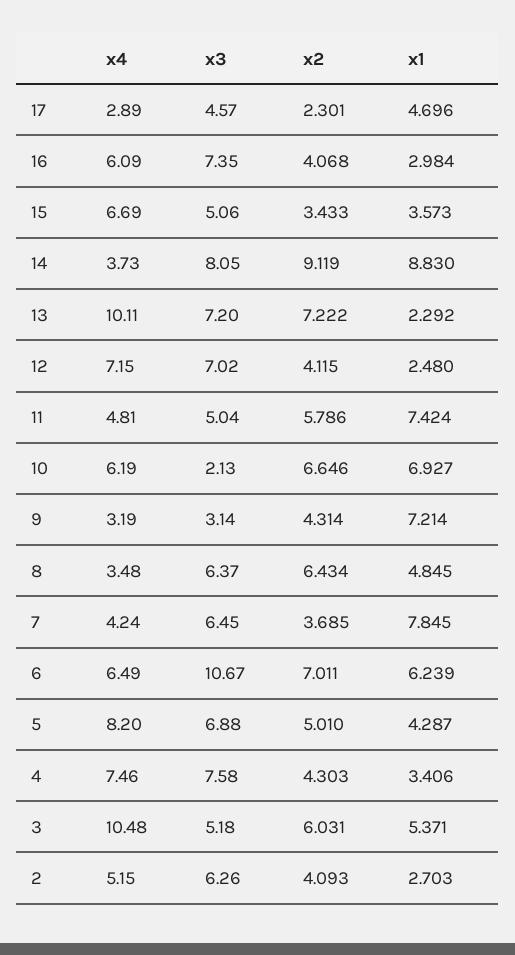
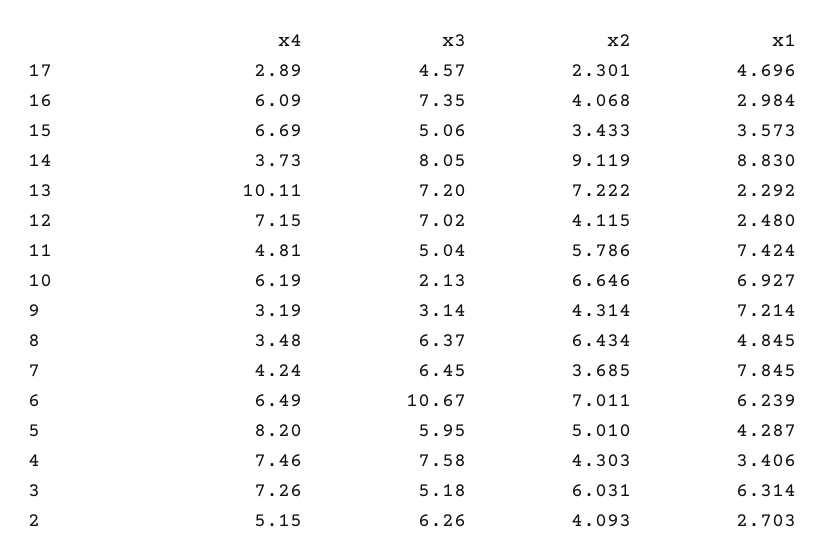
  {
    "x4": {
      "17": 2.89,
      "16": 6.09,
      "15": 6.69,
      "14": 3.73,
      "13": 10.11,
      "12": 7.15,
      "11": 4.81,
      "10": 6.19,
      "9": 3.19,
      "8": 3.48,
      "7": 4.24,
      "6": 6.49,
      "5": 8.2,
      "4": 7.46,
-     "3": 10.48,
+     "3": 7.26,
      "2": 5.15
    },
    "x3": {
      "17": 4.57,
      "16": 7.35,
      "15": 5.06,
      "14": 8.05,
      "13": 7.2,
      "12": 7.02,
      "11": 5.04,
      "10": 2.13,
      "9": 3.14,
      "8": 6.37,
      "7": 6.45,
      "6": 10.67,
-     "5": 6.88,
+     "5": 5.95,
      "4": 7.58,
      "3": 5.18,
      "2": 6.26
    },
    "x2": {
      "17": 2.301,
      "16": 4.068,
      "15": 3.433,
      "14": 9.119,
      "13": 7.222,
      "12": 4.115,
      "11": 5.786,
      "10": 6.646,
      "9": 4.314,
      "8": 6.434,
      "7": 3.685,
      "6": 7.011,
      "5": 5.01,
      "4": 4.303,
      "3": 6.031,
      "2": 4.093
    },
    "x1": {
      "17": 4.696,
      "16": 2.984,
      "15": 3.573,
      "14": 8.83,
      "13": 2.292,
      "12": 2.48,
      "11": 7.424,
      "10": 6.927,
      "9": 7.214,
      "8": 4.845,
      "7": 7.845,
      "6": 6.239,
      "5": 4.287,
      "4": 3.406,
-     "3": 5.371,
+     "3": 6.314,
      "2": 2.703
    }
  }

